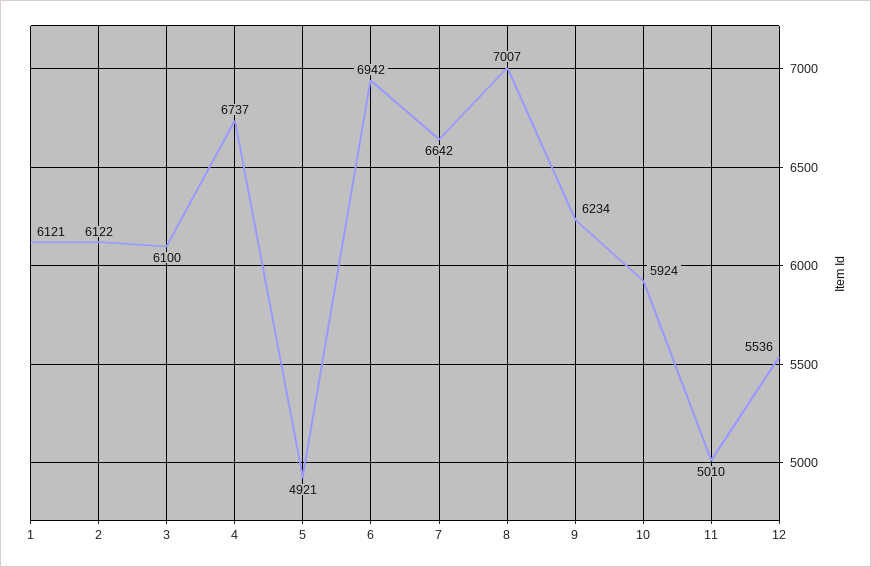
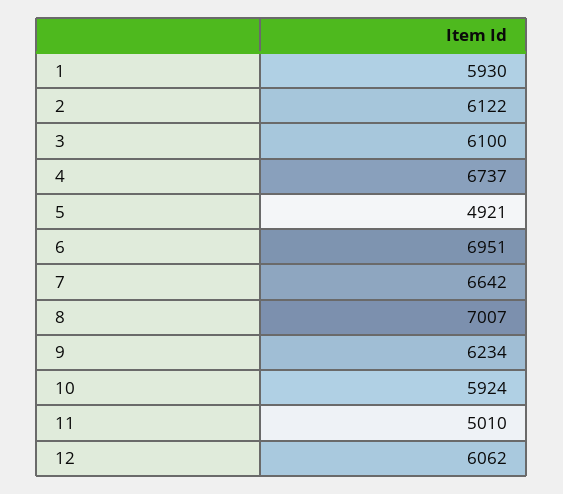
  {
-   "1": 6121,
+   "1": 5930,
    "2": 6122,
    "3": 6100,
    "4": 6737,
    "5": 4921,
-   "6": 6942,
+   "6": 6951,
    "7": 6642,
    "8": 7007,
    "9": 6234,
    "10": 5924,
    "11": 5010,
-   "12": 5536
+   "12": 6062
  }

